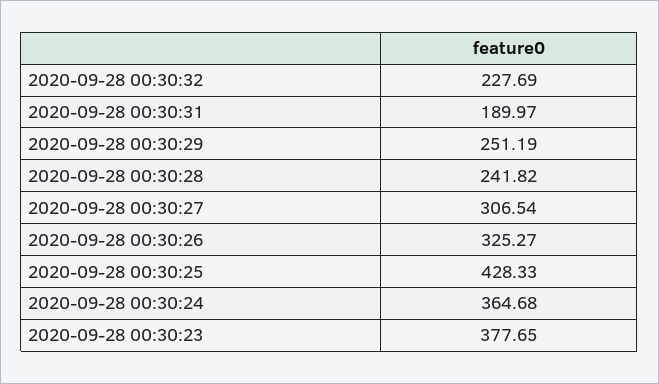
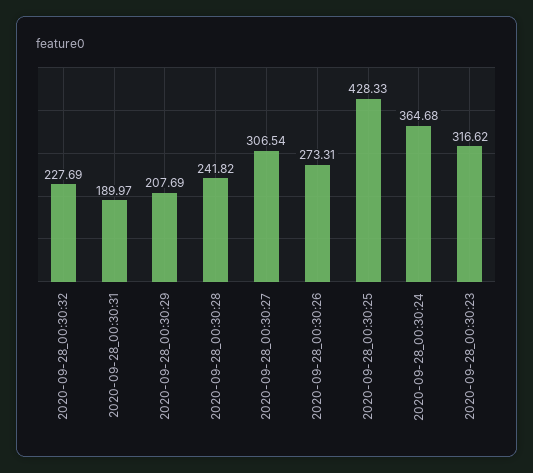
  {
    "2020-09-28 00:30:32": 227.69,
    "2020-09-28 00:30:31": 189.97,
-   "2020-09-28 00:30:29": 251.19,
+   "2020-09-28 00:30:29": 207.69,
    "2020-09-28 00:30:28": 241.82,
    "2020-09-28 00:30:27": 306.54,
-   "2020-09-28 00:30:26": 325.27,
+   "2020-09-28 00:30:26": 273.31,
    "2020-09-28 00:30:25": 428.33,
    "2020-09-28 00:30:24": 364.68,
-   "2020-09-28 00:30:23": 377.65
+   "2020-09-28 00:30:23": 316.62
  }

